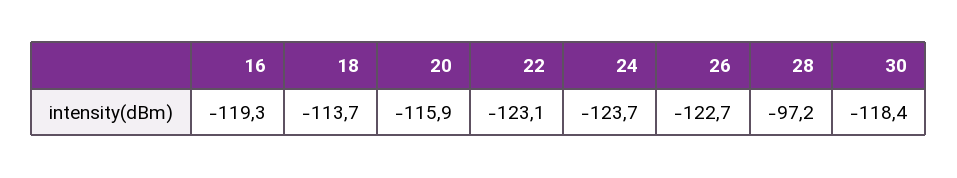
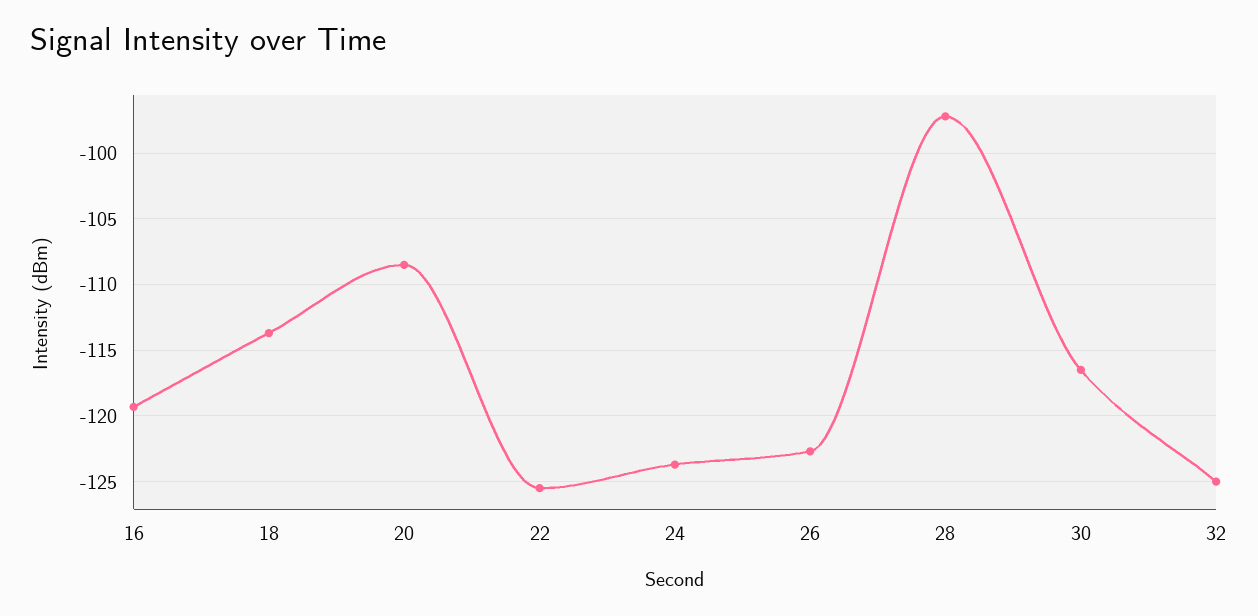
  {
    "16": -119.3,
    "18": -113.7,
-   "20": -115.9,
+   "20": -108.5,
-   "22": -123.1,
+   "22": -125.5,
    "24": -123.7,
    "26": -122.7,
    "28": -97.2,
-   "30": -118.4
+   "30": -116.5,
+   "32": -125
  }

